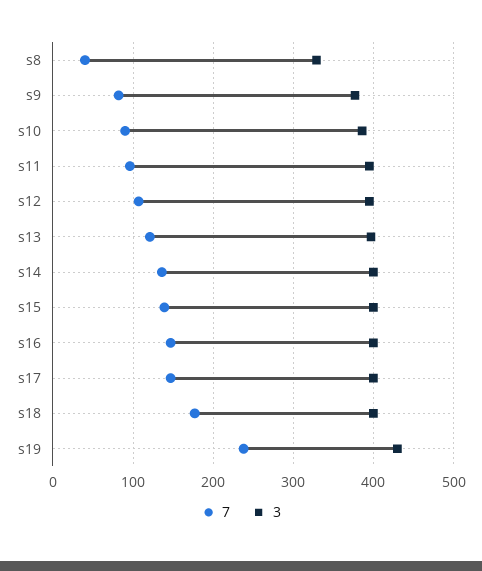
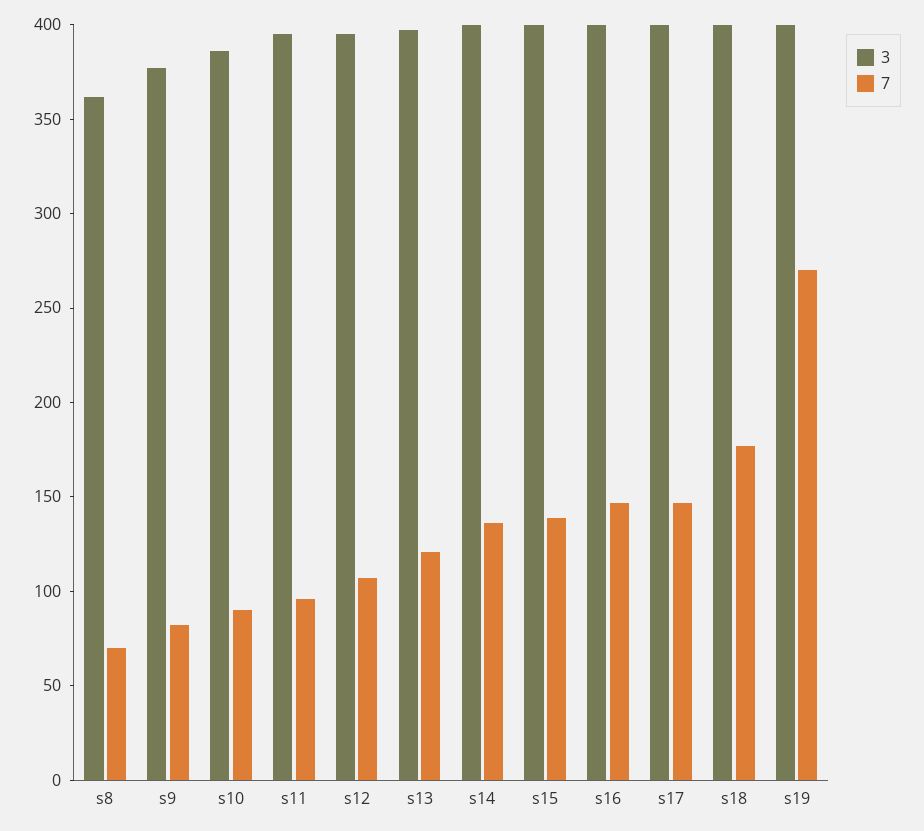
  {
    "7": {
-     "s8": 40,
+     "s8": 70,
      "s9": 80,
      "s10": 90,
      "s11": 100,
      "s12": 110,
      "s13": 120,
      "s14": 140,
      "s15": 140,
      "s16": 150,
      "s17": 150,
      "s18": 180,
-     "s19": 240
+     "s19": 270
    },
    "3": {
-     "s8": 330,
+     "s8": 360,
      "s9": 380,
      "s10": 390,
      "s11": 400,
      "s12": 400,
      "s13": 400,
      "s14": 400,
      "s15": 400,
      "s16": 400,
      "s17": 400,
      "s18": 400,
-     "s19": 430
+     "s19": 400
    }
  }

